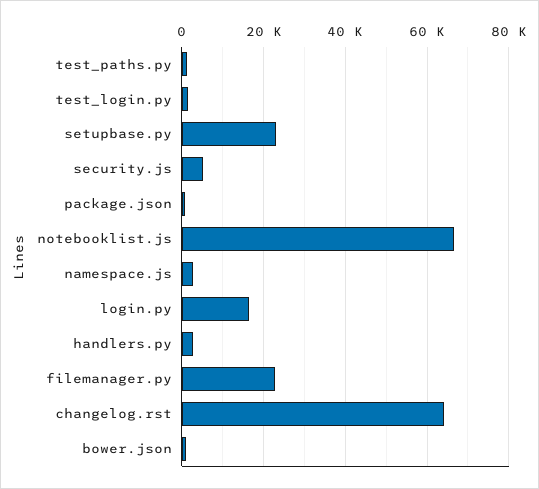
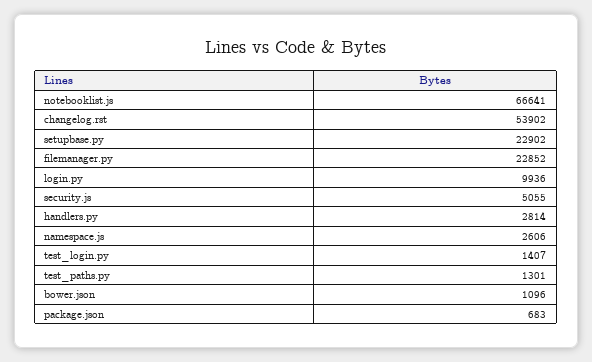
  {
    "test_paths.py": 1301,
    "test_login.py": 1407,
    "setupbase.py": 22902,
    "security.js": 5055,
    "package.json": 683,
    "notebooklist.js": 66641,
    "namespace.js": 2606,
-   "login.py": 16000,
+   "login.py": 9936,
    "handlers.py": 2814,
    "filemanager.py": 22852,
-   "changelog.rst": 64000,
+   "changelog.rst": 53902,
    "bower.json": 1096
  }

